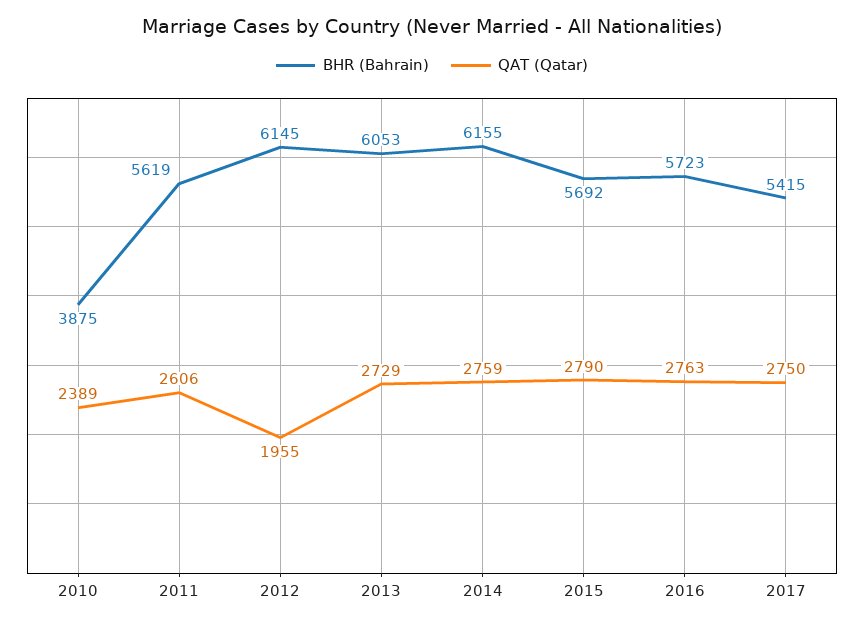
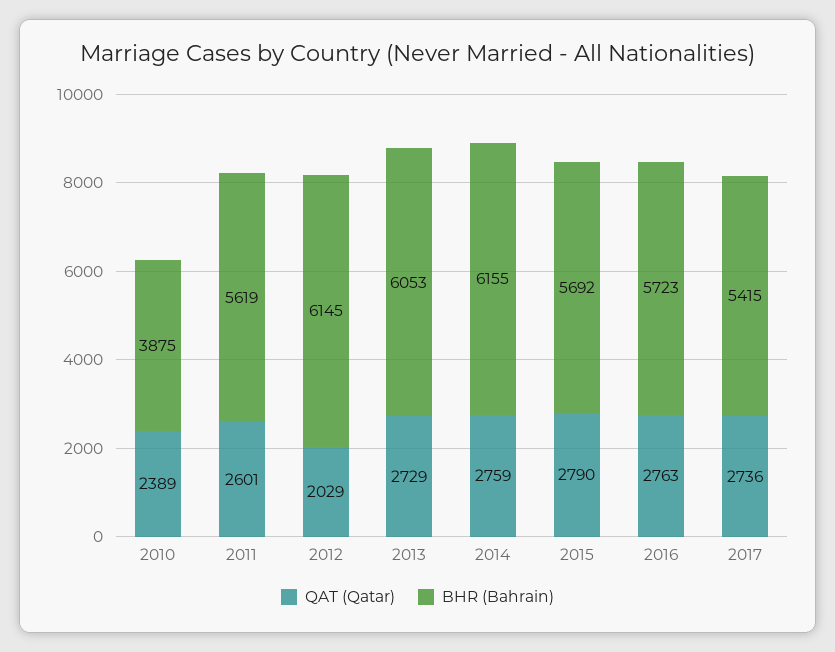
  {
    "BHR (Bahrain)": {
      "2010": 3875,
      "2011": 5619,
      "2012": 6145,
      "2013": 6053,
      "2014": 6155,
      "2015": 5692,
      "2016": 5723,
      "2017": 5415
    },
    "QAT (Qatar)": {
      "2010": 2389,
-     "2011": 2606,
+     "2011": 2601,
-     "2012": 1955,
+     "2012": 2029,
      "2013": 2729,
      "2014": 2759,
      "2015": 2790,
      "2016": 2763,
-     "2017": 2750
+     "2017": 2736
    }
  }

